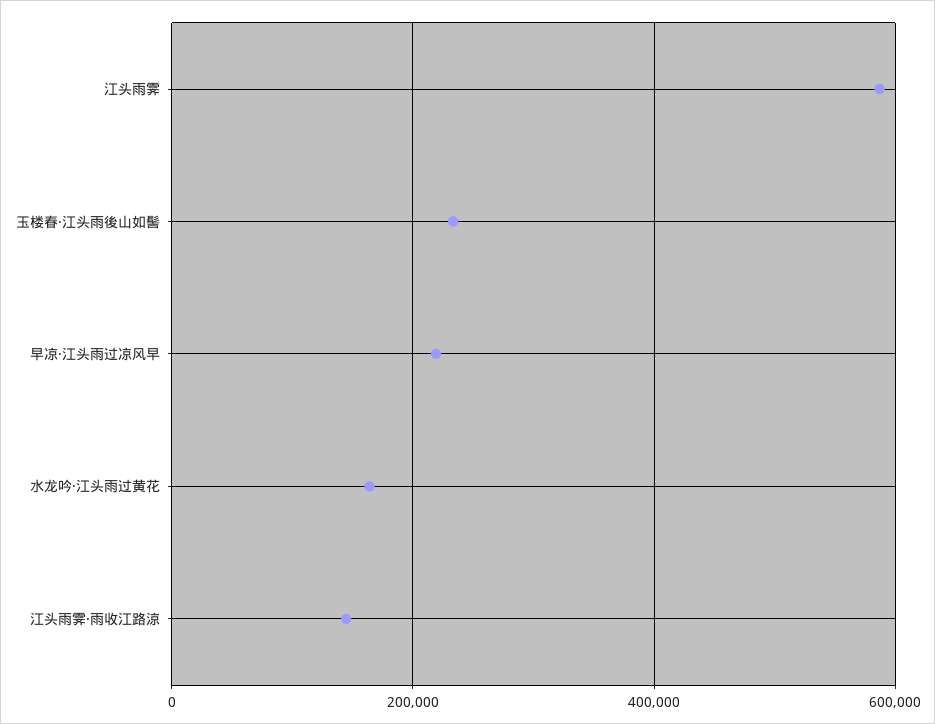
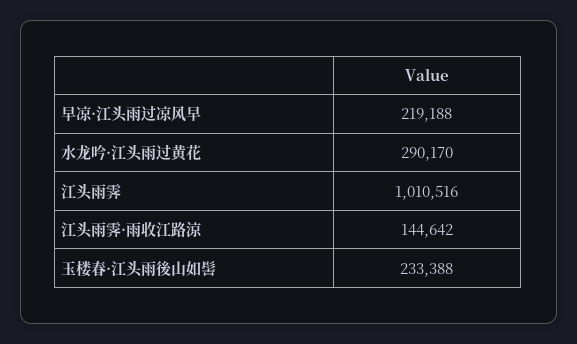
  {
-   "江头雨霁": 580000,
+   "江头雨霁": 1010516,
    "玉楼春·江头雨後山如髻": 233388,
    "早凉·江头雨过凉风早": 219188,
-   "水龙吟·江头雨过黄花": 160000,
+   "水龙吟·江头雨过黄花": 290170,
    "江头雨霁·雨收江路涼": 144642
  }

